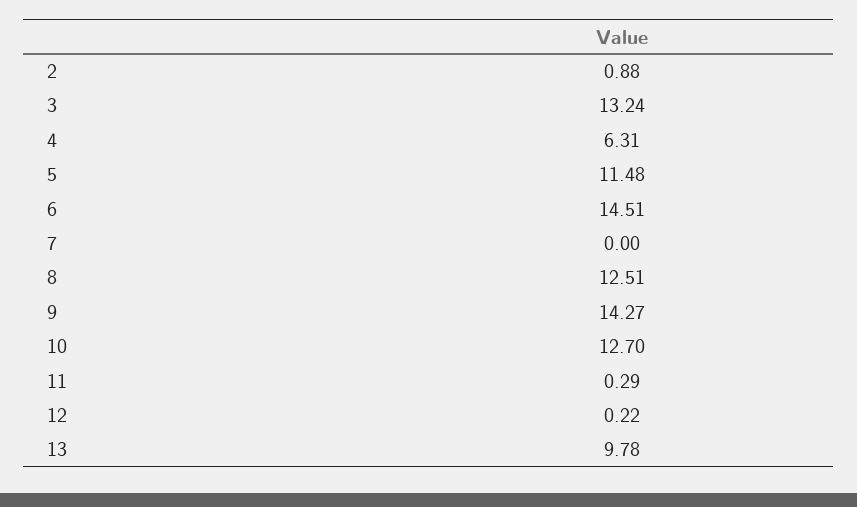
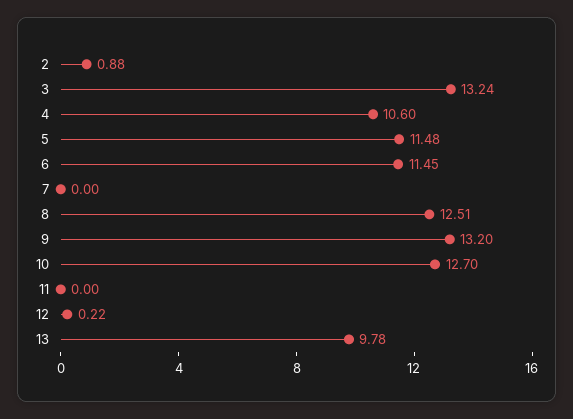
  {
    "2": 0.88,
    "3": 13.24,
-   "4": 6.31,
+   "4": 10.6,
    "5": 11.48,
-   "6": 14.51,
+   "6": 11.45,
    "7": 0,
    "8": 12.51,
-   "9": 14.27,
+   "9": 13.2,
    "10": 12.7,
-   "11": 0.29,
+   "11": 0,
    "12": 0.22,
    "13": 9.78
  }

